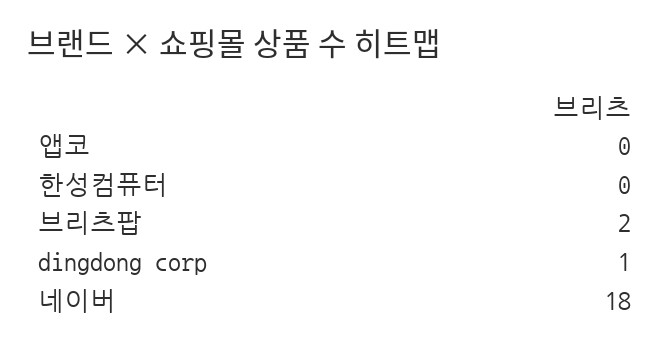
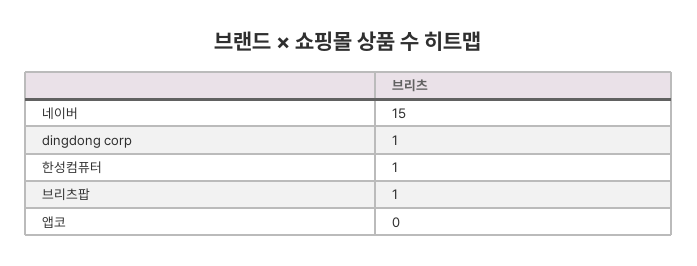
  {
    "앱코": 0,
-   "한성컴퓨터": 0,
+   "한성컴퓨터": 1,
-   "브리츠팝": 2,
+   "브리츠팝": 1,
    "dingdong corp": 1,
-   "네이버": 18
+   "네이버": 15
  }

